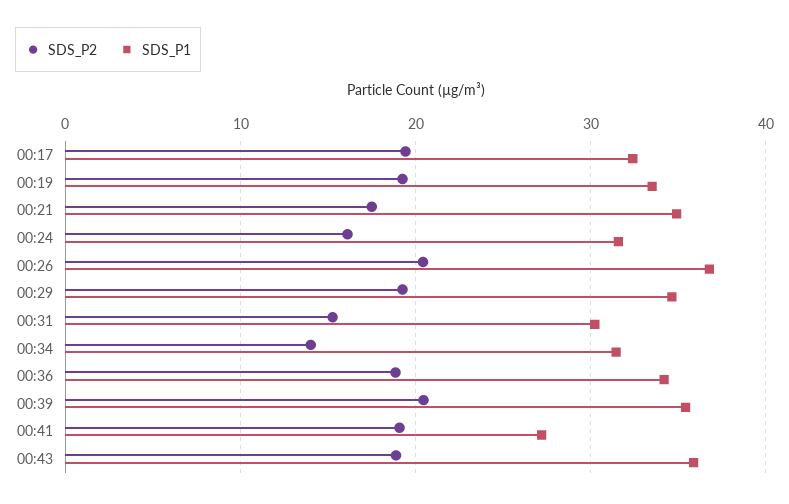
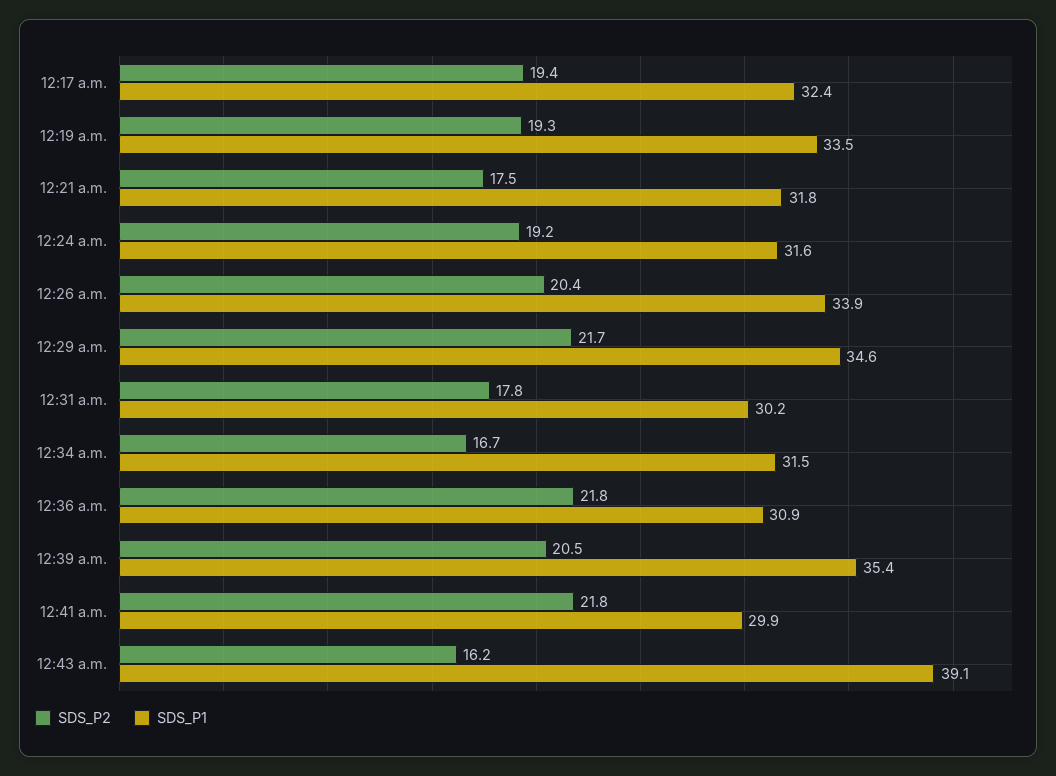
  {
    "SDS_P2": {
      "00:17": 19.4,
      "00:19": 19.3,
      "00:21": 17.5,
-     "00:24": 16,
+     "00:24": 19.2,
      "00:26": 20.4,
-     "00:29": 19,
+     "00:29": 21.7,
-     "00:31": 15,
+     "00:31": 17.8,
-     "00:34": 14,
+     "00:34": 16.7,
-     "00:36": 19,
+     "00:36": 21.8,
      "00:39": 20.5,
-     "00:41": 19,
+     "00:41": 21.8,
-     "00:43": 19
+     "00:43": 16.2
    },
    "SDS_P1": {
      "00:17": 32.4,
      "00:19": 33.5,
-     "00:21": 35,
+     "00:21": 31.8,
      "00:24": 31.6,
-     "00:26": 37,
+     "00:26": 33.9,
      "00:29": 34.6,
      "00:31": 30.2,
      "00:34": 31.5,
-     "00:36": 34,
+     "00:36": 30.9,
      "00:39": 35.4,
-     "00:41": 27,
+     "00:41": 29.9,
-     "00:43": 36
+     "00:43": 39.1
    }
  }

